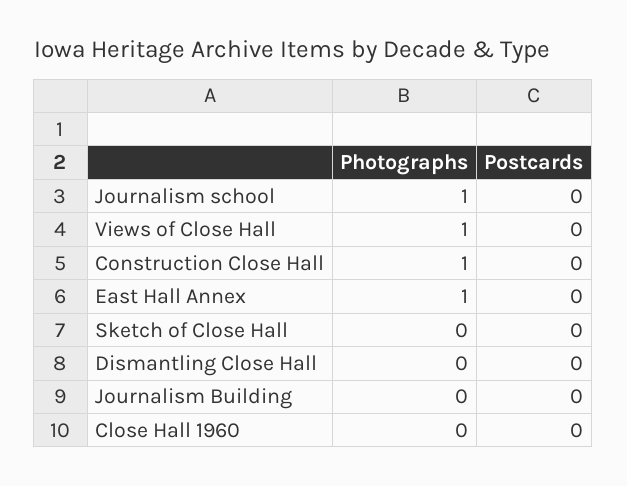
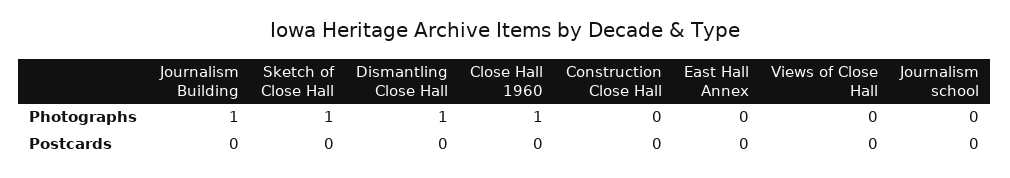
  {
    "Photographs": {
-     "Journalism school": 1,
+     "Journalism school": 0,
-     "Views of Close Hall": 1,
+     "Views of Close Hall": 0,
-     "Construction Close Hall": 1,
+     "Construction Close Hall": 0,
-     "East Hall Annex": 1,
+     "East Hall Annex": 0,
-     "Sketch of Close Hall": 0,
+     "Sketch of Close Hall": 1,
-     "Dismantling Close Hall": 0,
+     "Dismantling Close Hall": 1,
-     "Journalism Building": 0,
+     "Journalism Building": 1,
-     "Close Hall 1960": 0
+     "Close Hall 1960": 1
    },
    "Postcards": {
      "Journalism school": 0,
      "Views of Close Hall": 0,
      "Construction Close Hall": 0,
      "East Hall Annex": 0,
      "Sketch of Close Hall": 0,
      "Dismantling Close Hall": 0,
      "Journalism Building": 0,
      "Close Hall 1960": 0
    }
  }

